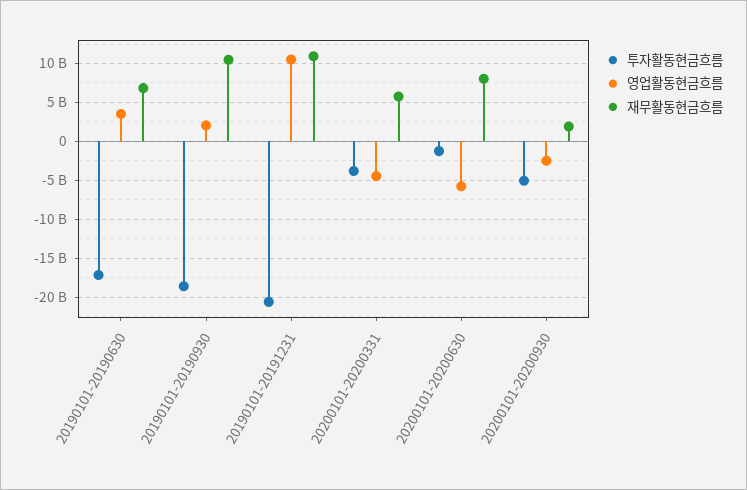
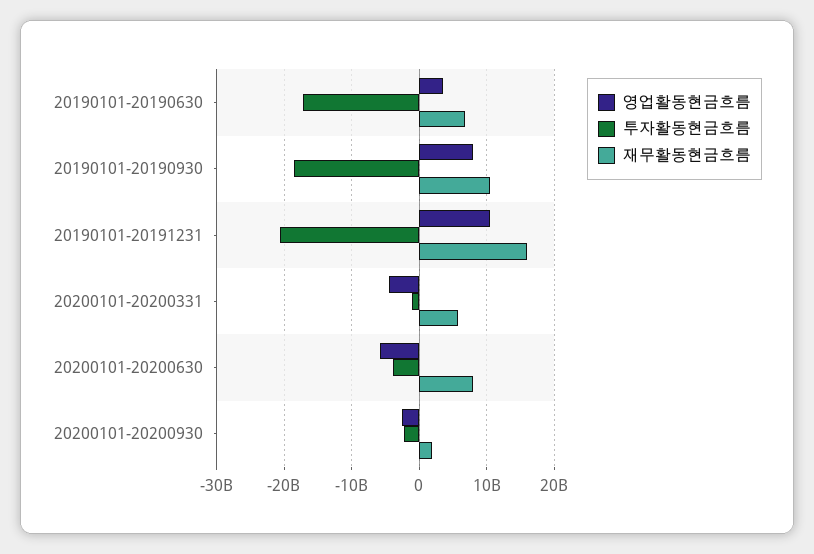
  {
    "투자활동현금흐름": {
      "20190101-20190630": -17000000000,
      "20190101-20190930": -19000000000,
      "20190101-20191231": -21000000000,
-     "20200101-20200331": -4000000000,
+     "20200101-20200331": -1000000000,
-     "20200101-20200630": -1000000000,
+     "20200101-20200630": -4000000000,
-     "20200101-20200930": -5000000000
+     "20200101-20200930": -2000000000
    },
    "영업활동현금흐름": {
      "20190101-20190630": 4000000000,
-     "20190101-20190930": 2000000000,
+     "20190101-20190930": 8000000000,
      "20190101-20191231": 11000000000,
      "20200101-20200331": -4000000000,
      "20200101-20200630": -6000000000,
      "20200101-20200930": -2000000000
    },
    "재무활동현금흐름": {
      "20190101-20190630": 7000000000,
      "20190101-20190930": 10000000000,
-     "20190101-20191231": 11000000000,
+     "20190101-20191231": 16000000000,
      "20200101-20200331": 6000000000,
      "20200101-20200630": 8000000000,
      "20200101-20200930": 2000000000
    }
  }

